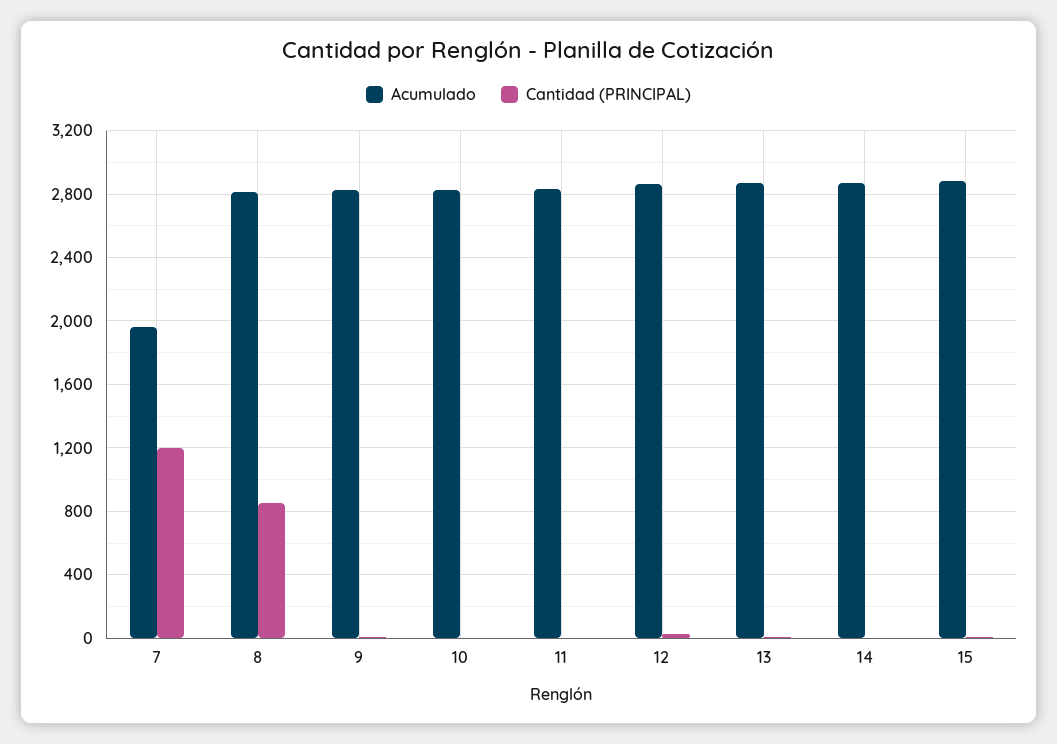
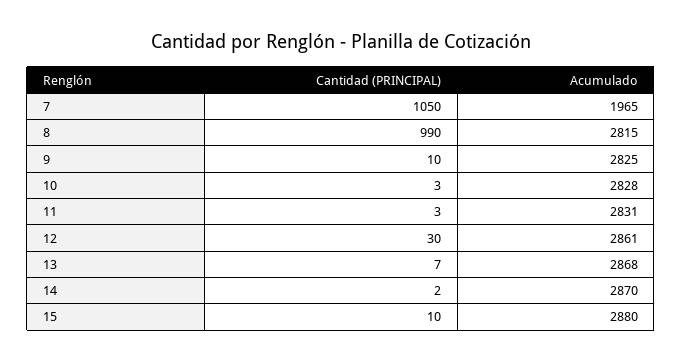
  {
    "Acumulado": {
      "7": 1965,
      "8": 2815,
      "9": 2825,
      "10": 2828,
      "11": 2831,
      "12": 2861,
      "13": 2868,
      "14": 2870,
      "15": 2880
    },
    "Cantidad (PRINCIPAL)": {
-     "7": 1200,
+     "7": 1050,
-     "8": 850,
+     "8": 990,
      "9": 10,
      "10": 3,
      "11": 3,
      "12": 30,
      "13": 7,
      "14": 2,
      "15": 10
    }
  }

